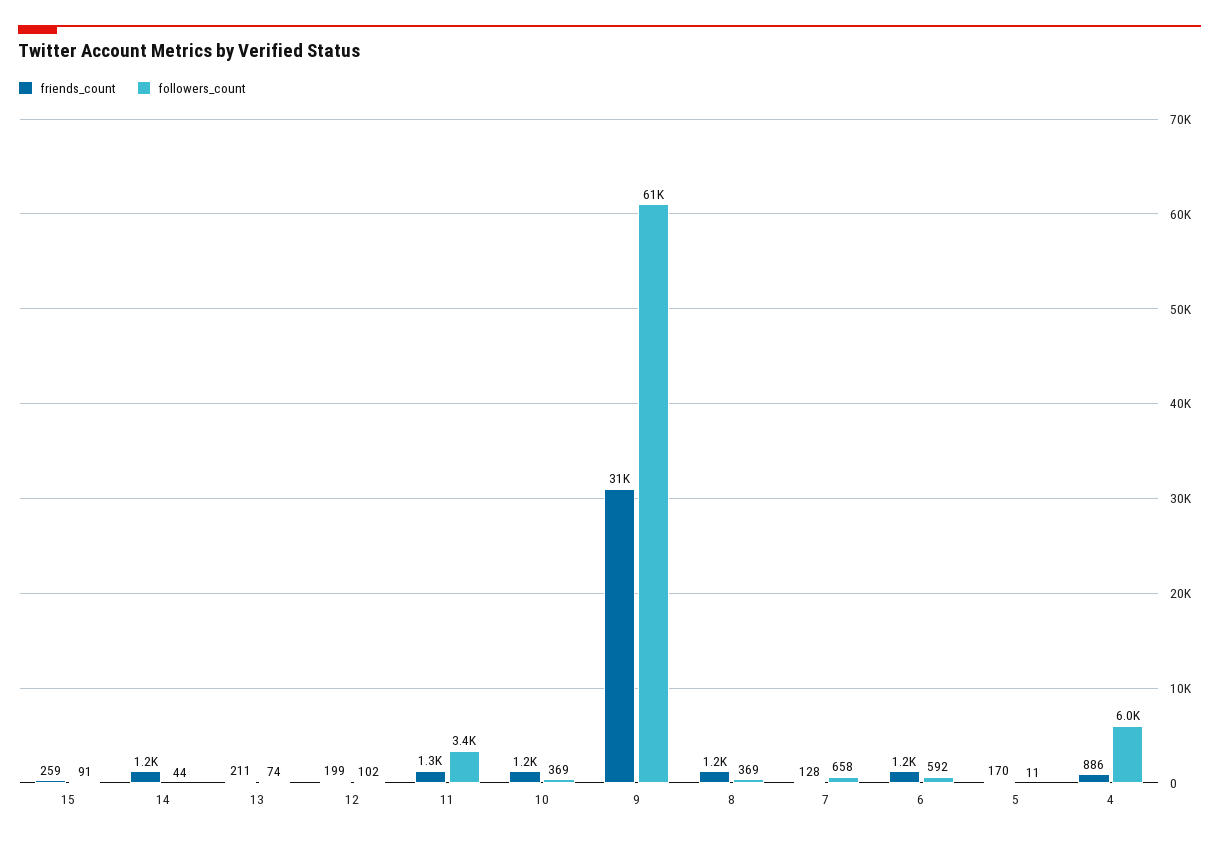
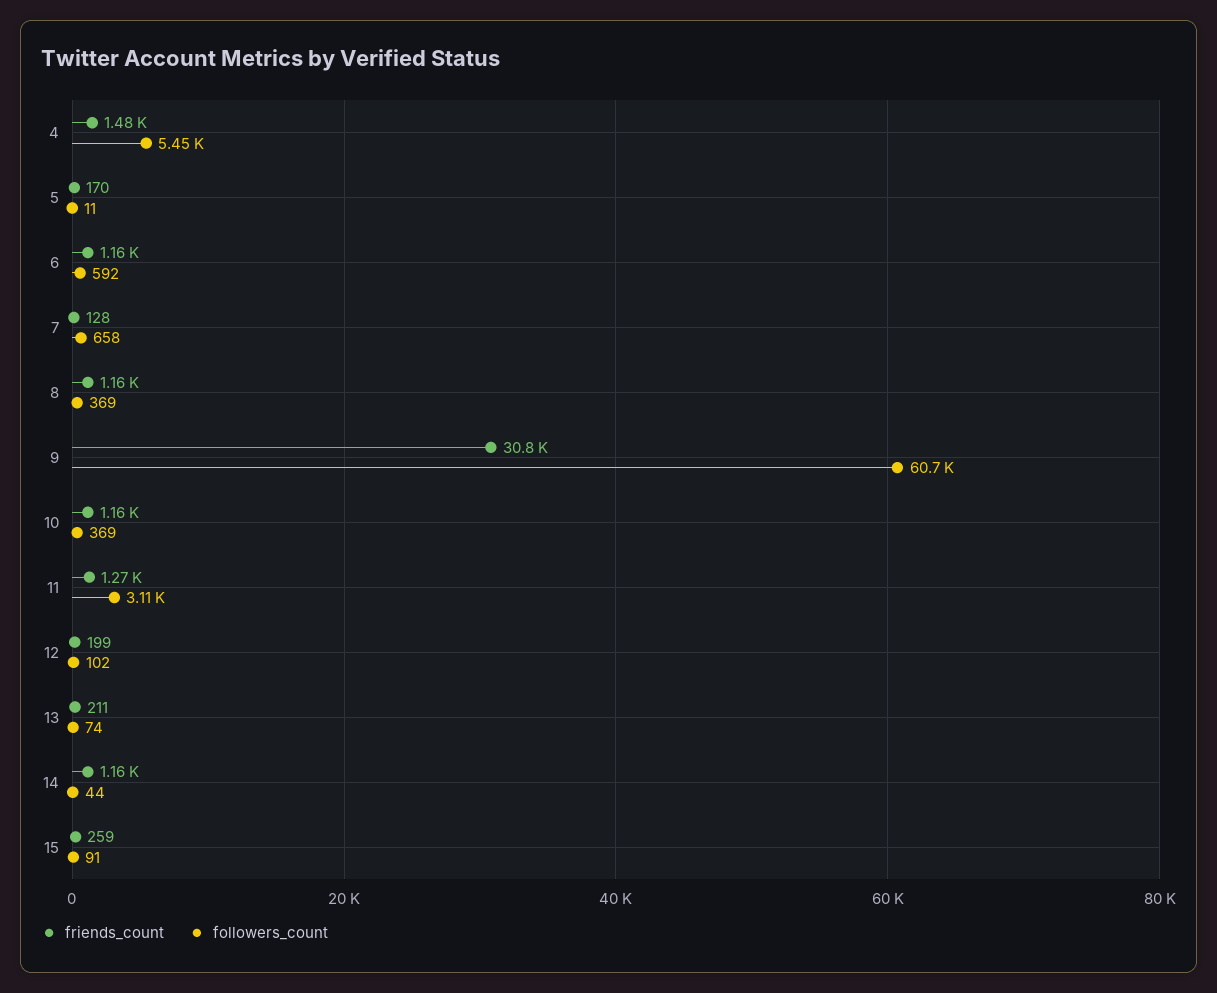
  {
    "friends_count": {
      "15": 259,
      "14": 1160,
      "13": 211,
      "12": 199,
      "11": 1270,
      "10": 1160,
      "9": 30800,
      "8": 1160,
      "7": 128,
      "6": 1160,
      "5": 170,
-     "4": 886
+     "4": 1480
    },
    "followers_count": {
      "15": 91,
      "14": 44,
      "13": 74,
      "12": 102,
-     "11": 3400,
+     "11": 3110,
      "10": 369,
      "9": 60700,
      "8": 369,
      "7": 658,
      "6": 592,
      "5": 11,
-     "4": 6000
+     "4": 5450
    }
  }

